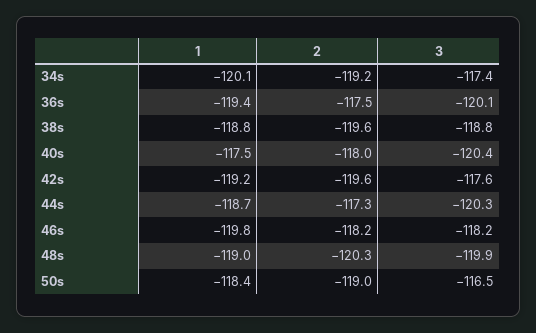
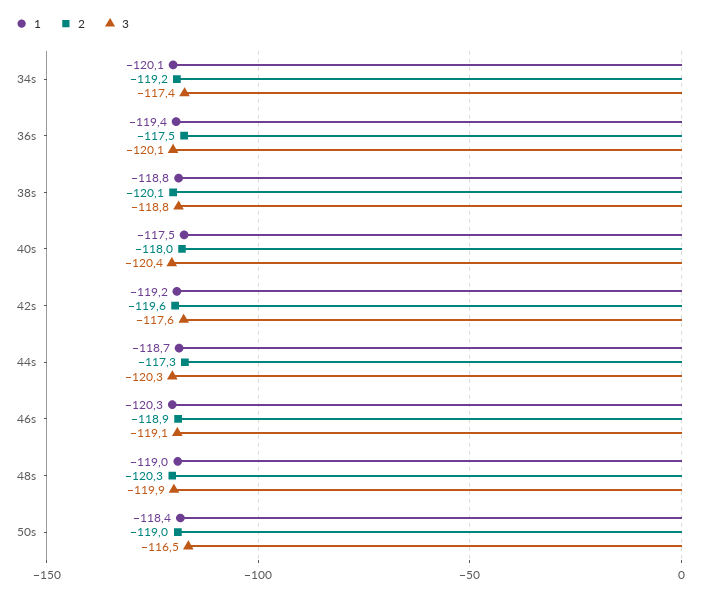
  {
    "1": {
      "34s": -120.1,
      "36s": -119.4,
      "38s": -118.8,
      "40s": -117.5,
      "42s": -119.2,
      "44s": -118.7,
-     "46s": -119.8,
+     "46s": -120.3,
      "48s": -119,
      "50s": -118.4
    },
    "2": {
      "34s": -119.2,
      "36s": -117.5,
-     "38s": -119.6,
+     "38s": -120.1,
      "40s": -118,
      "42s": -119.6,
      "44s": -117.3,
-     "46s": -118.2,
+     "46s": -118.9,
      "48s": -120.3,
      "50s": -119
    },
    "3": {
      "34s": -117.4,
      "36s": -120.1,
      "38s": -118.8,
      "40s": -120.4,
      "42s": -117.6,
      "44s": -120.3,
-     "46s": -118.2,
+     "46s": -119.1,
      "48s": -119.9,
      "50s": -116.5
    }
  }

